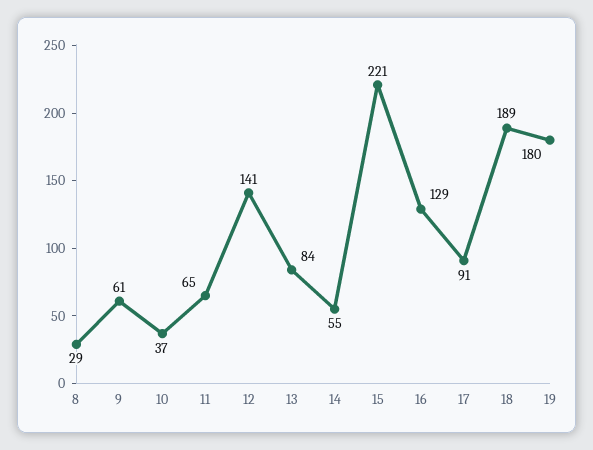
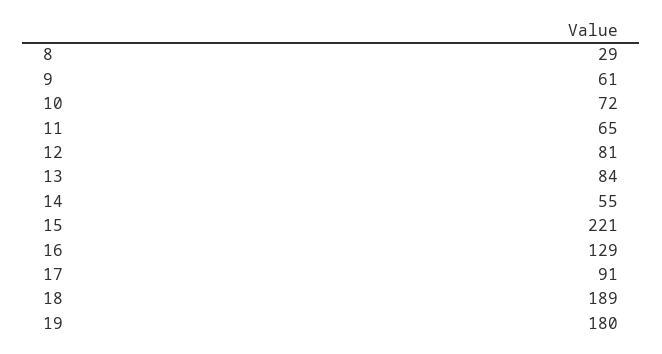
  {
    "8": 29,
    "9": 61,
-   "10": 37,
+   "10": 72,
    "11": 65,
-   "12": 141,
+   "12": 81,
    "13": 84,
    "14": 55,
    "15": 221,
    "16": 129,
    "17": 91,
    "18": 189,
    "19": 180
  }

